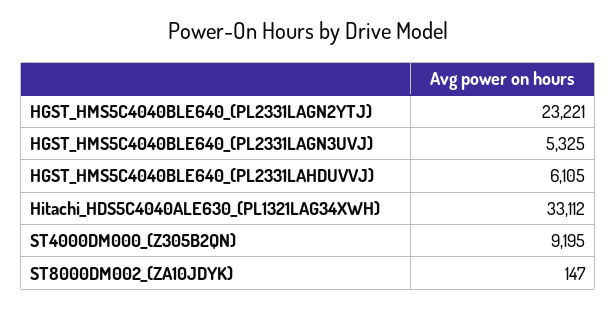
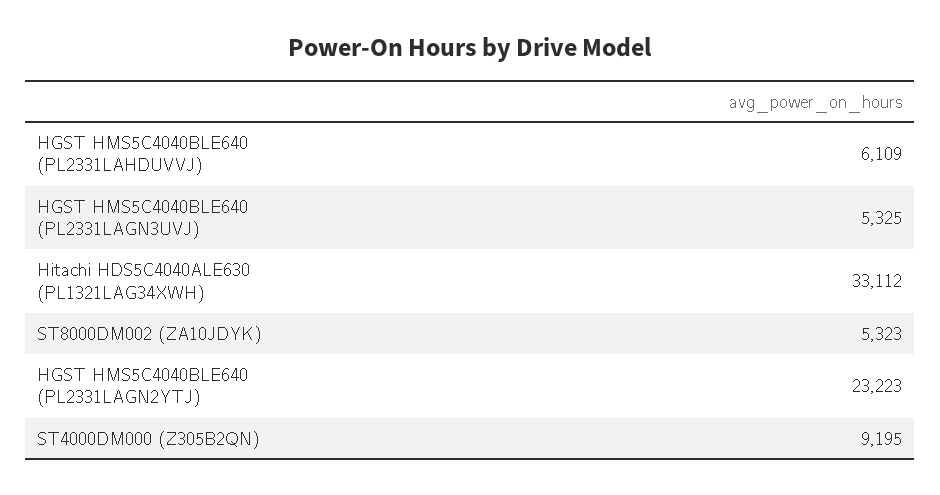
  {
-   "HGST_HMS5C4040BLE640_(PL2331LAGN2YTJ)": 23221,
+   "HGST_HMS5C4040BLE640_(PL2331LAGN2YTJ)": 23223,
    "HGST_HMS5C4040BLE640_(PL2331LAGN3UVJ)": 5325,
-   "HGST_HMS5C4040BLE640_(PL2331LAHDUVVJ)": 6105,
+   "HGST_HMS5C4040BLE640_(PL2331LAHDUVVJ)": 6109,
    "Hitachi_HDS5C4040ALE630_(PL1321LAG34XWH)": 33112,
    "ST4000DM000_(Z305B2QN)": 9195,
-   "ST8000DM002_(ZA10JDYK)": 147
+   "ST8000DM002_(ZA10JDYK)": 5323
  }

